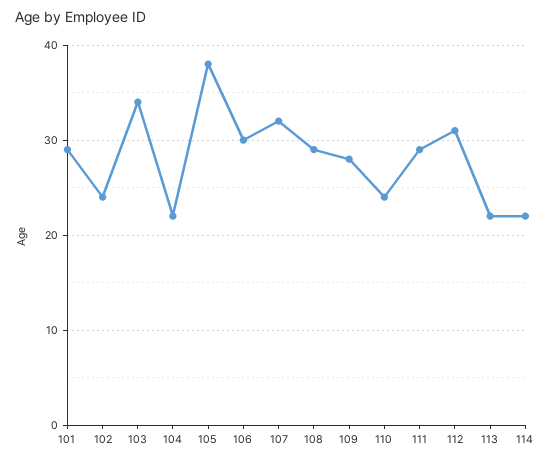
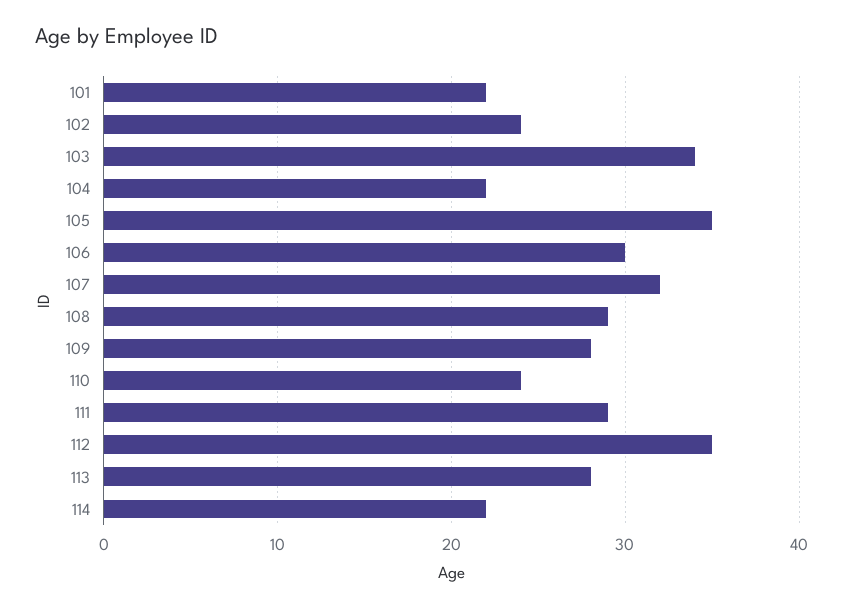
  {
-   "101": 29,
+   "101": 22,
    "102": 24,
    "103": 34,
    "104": 22,
-   "105": 38,
+   "105": 35,
    "106": 30,
    "107": 32,
    "108": 29,
    "109": 28,
    "110": 24,
    "111": 29,
-   "112": 31,
+   "112": 35,
-   "113": 22,
+   "113": 28,
    "114": 22
  }

